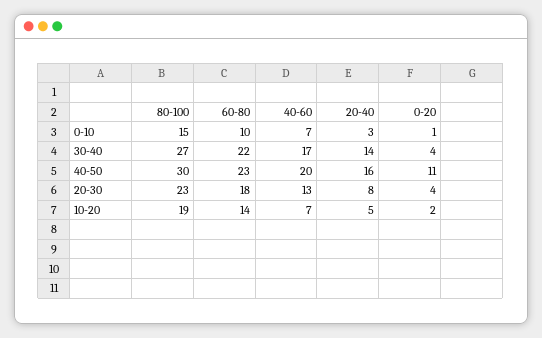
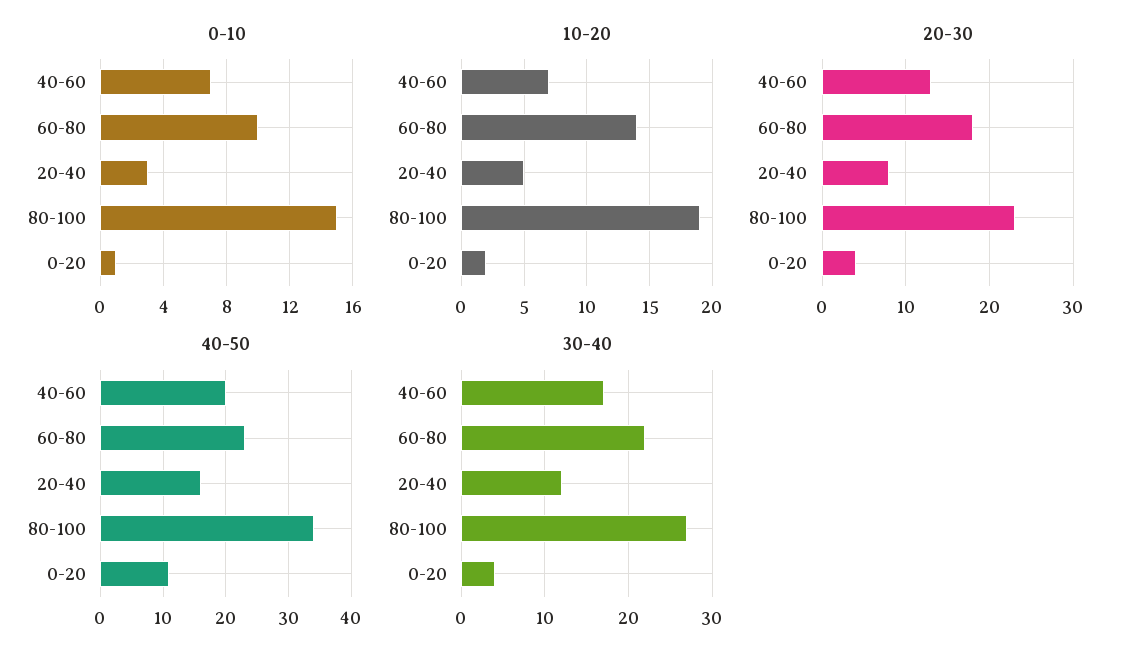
  {
    "0-10": {
      "80-100": 15,
      "60-80": 10,
      "40-60": 7,
      "20-40": 3,
      "0-20": 1
    },
    "30-40": {
      "80-100": 27,
      "60-80": 22,
      "40-60": 17,
-     "20-40": 14,
+     "20-40": 12,
      "0-20": 4
    },
    "40-50": {
-     "80-100": 30,
+     "80-100": 34,
      "60-80": 23,
      "40-60": 20,
      "20-40": 16,
      "0-20": 11
    },
    "20-30": {
      "80-100": 23,
      "60-80": 18,
      "40-60": 13,
      "20-40": 8,
      "0-20": 4
    },
    "10-20": {
      "80-100": 19,
      "60-80": 14,
      "40-60": 7,
      "20-40": 5,
      "0-20": 2
    }
  }

